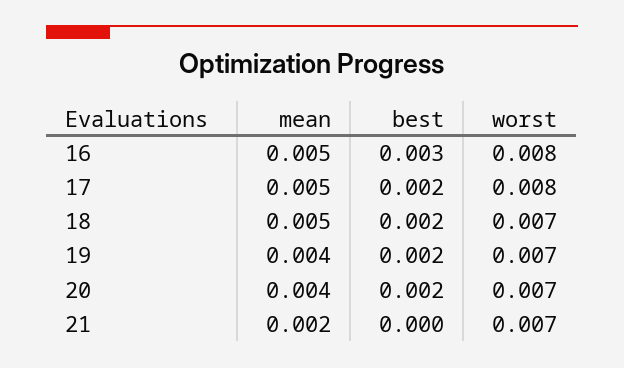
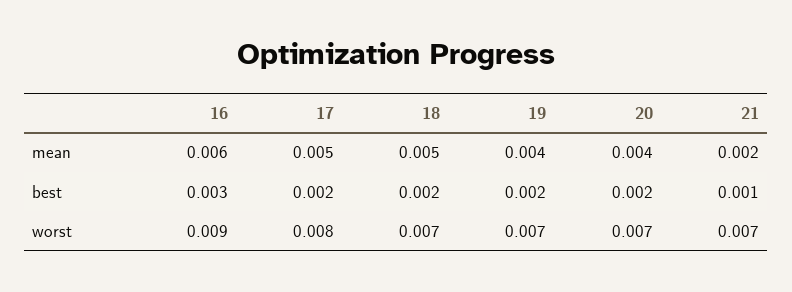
  {
    "mean": {
-     "16": 0.005,
+     "16": 0.006,
      "17": 0.005,
      "18": 0.005,
      "19": 0.004,
      "20": 0.004,
      "21": 0.002
    },
    "best": {
      "16": 0.003,
      "17": 0.002,
      "18": 0.002,
      "19": 0.002,
      "20": 0.002,
-     "21": 0
+     "21": 0.001
    },
    "worst": {
-     "16": 0.008,
+     "16": 0.009,
      "17": 0.008,
      "18": 0.007,
      "19": 0.007,
      "20": 0.007,
      "21": 0.007
    }
  }

